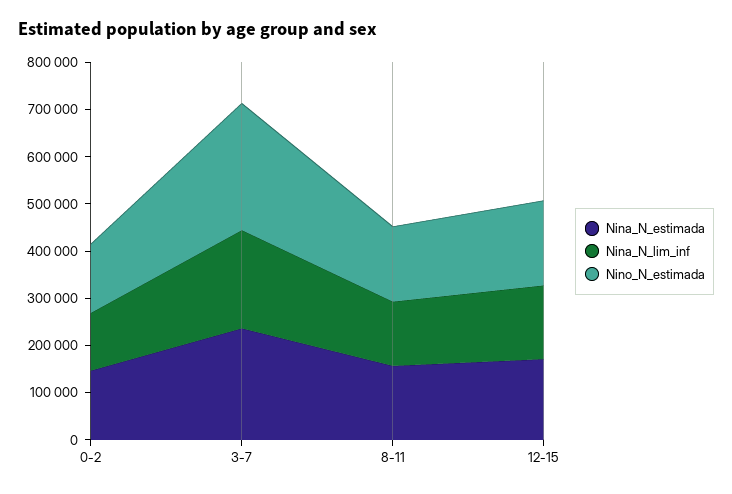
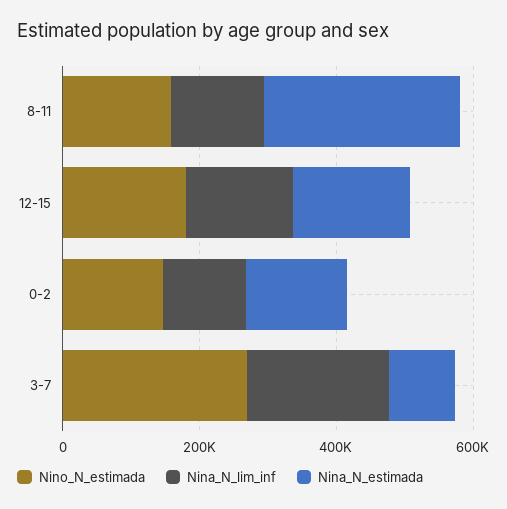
  {
    "Nina_N_estimada": {
      "0-2": 140000,
-     "3-7": 240000,
+     "3-7": 100000,
-     "8-11": 160000,
+     "8-11": 300000,
      "12-15": 180000
    },
    "Nina_N_lim_inf": {
      "0-2": 120000,
      "3-7": 200000,
      "8-11": 140000,
      "12-15": 160000
    },
    "Nino_N_estimada": {
      "0-2": 140000,
      "3-7": 260000,
      "8-11": 160000,
      "12-15": 180000
    }
  }

